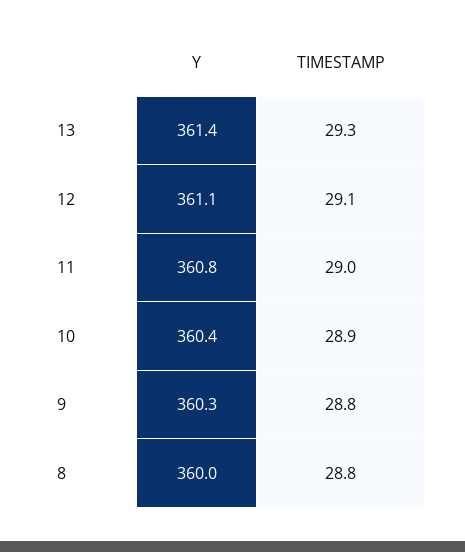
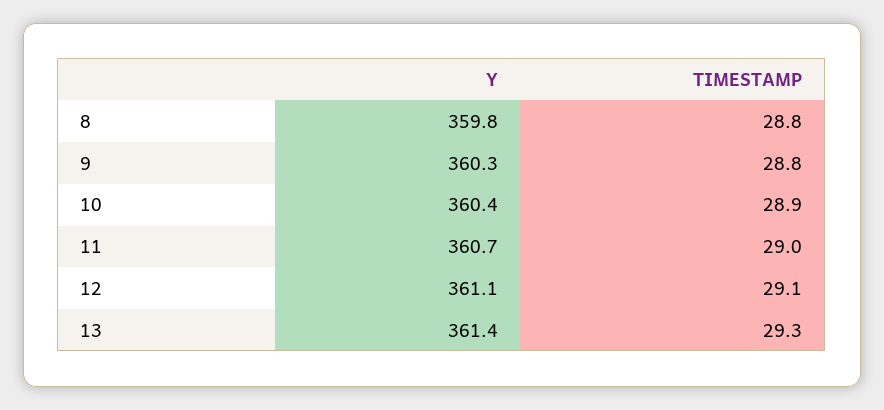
  {
    "Y": {
      "13": 361.4,
      "12": 361.1,
-     "11": 360.8,
+     "11": 360.7,
      "10": 360.4,
      "9": 360.3,
-     "8": 360
+     "8": 359.8
    },
    "TIMESTAMP": {
      "13": 29.3,
      "12": 29.1,
      "11": 29,
      "10": 28.9,
      "9": 28.8,
      "8": 28.8
    }
  }

